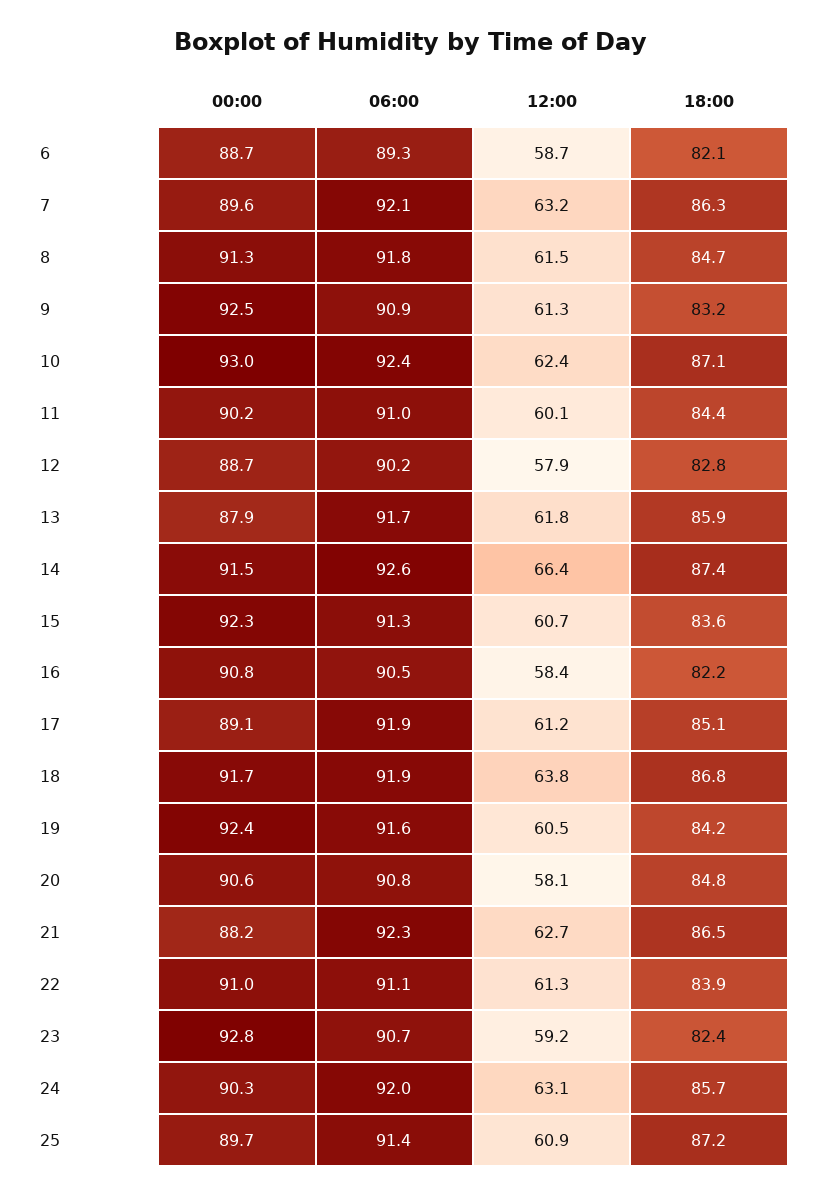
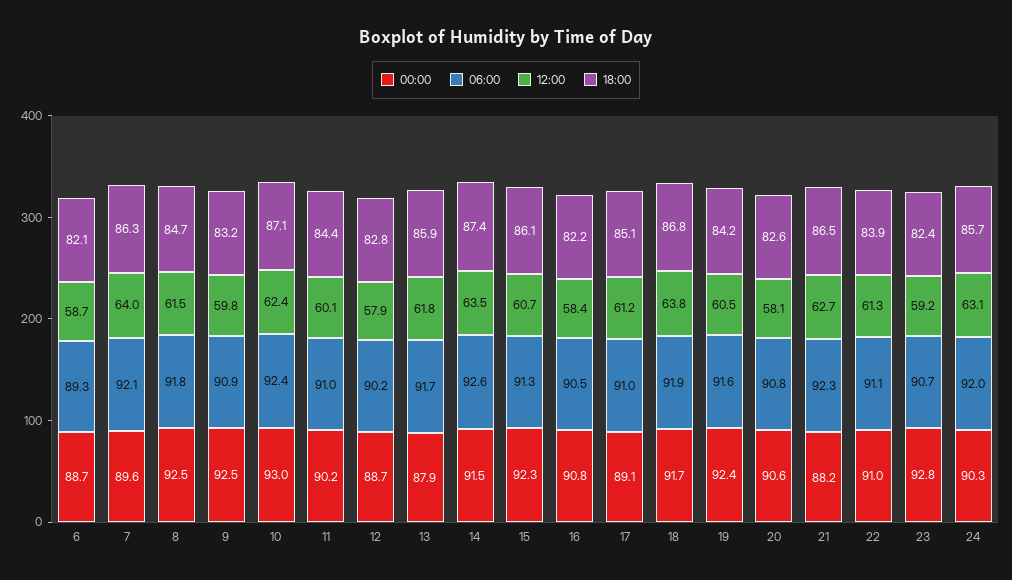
  {
    "00:00": {
      "6": 88.7,
      "7": 89.6,
-     "8": 91.3,
+     "8": 92.5,
      "9": 92.5,
      "10": 93,
      "11": 90.2,
      "12": 88.7,
      "13": 87.9,
      "14": 91.5,
      "15": 92.3,
      "16": 90.8,
      "17": 89.1,
      "18": 91.7,
      "19": 92.4,
      "20": 90.6,
      "21": 88.2,
      "22": 91,
      "23": 92.8,
-     "24": 90.3,
+     "24": 90.3
-     "25": 89.7
    },
    "06:00": {
      "6": 89.3,
      "7": 92.1,
      "8": 91.8,
      "9": 90.9,
      "10": 92.4,
      "11": 91,
      "12": 90.2,
      "13": 91.7,
      "14": 92.6,
      "15": 91.3,
      "16": 90.5,
-     "17": 91.9,
+     "17": 91,
      "18": 91.9,
      "19": 91.6,
      "20": 90.8,
      "21": 92.3,
      "22": 91.1,
      "23": 90.7,
-     "24": 92,
+     "24": 92
-     "25": 91.4
    },
    "12:00": {
      "6": 58.7,
-     "7": 63.2,
+     "7": 64,
      "8": 61.5,
-     "9": 61.3,
+     "9": 59.8,
      "10": 62.4,
      "11": 60.1,
      "12": 57.9,
      "13": 61.8,
-     "14": 66.4,
+     "14": 63.5,
      "15": 60.7,
      "16": 58.4,
      "17": 61.2,
      "18": 63.8,
      "19": 60.5,
      "20": 58.1,
      "21": 62.7,
      "22": 61.3,
      "23": 59.2,
-     "24": 63.1,
+     "24": 63.1
-     "25": 60.9
    },
    "18:00": {
      "6": 82.1,
      "7": 86.3,
      "8": 84.7,
      "9": 83.2,
      "10": 87.1,
      "11": 84.4,
      "12": 82.8,
      "13": 85.9,
      "14": 87.4,
-     "15": 83.6,
+     "15": 86.1,
      "16": 82.2,
      "17": 85.1,
      "18": 86.8,
      "19": 84.2,
-     "20": 84.8,
+     "20": 82.6,
      "21": 86.5,
      "22": 83.9,
      "23": 82.4,
-     "24": 85.7,
+     "24": 85.7
-     "25": 87.2
    }
  }

